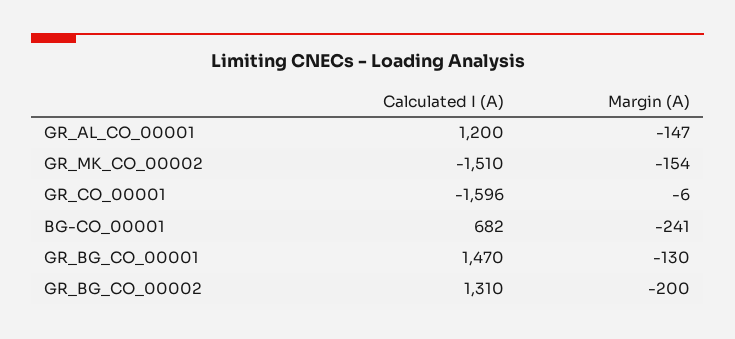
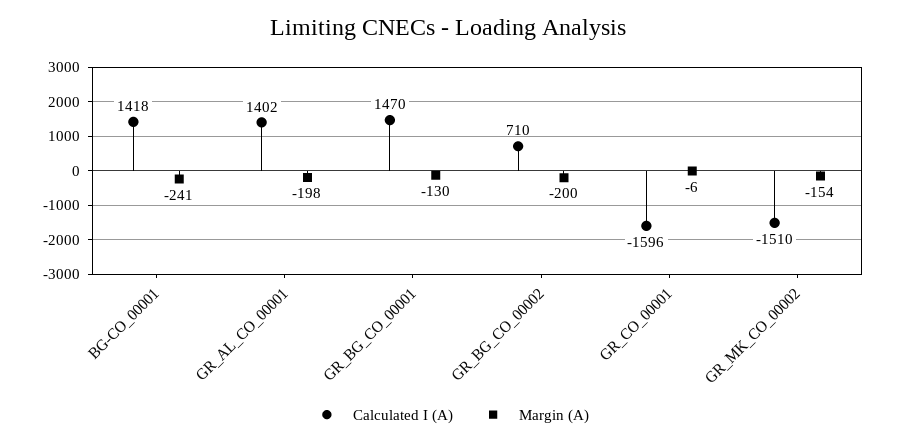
  {
    "Calculated I (A)": {
-     "GR_AL_CO_00001": 1200,
+     "GR_AL_CO_00001": 1402,
      "GR_MK_CO_00002": -1510,
      "GR_CO_00001": -1596,
-     "BG-CO_00001": 682,
+     "BG-CO_00001": 1418,
      "GR_BG_CO_00001": 1470,
-     "GR_BG_CO_00002": 1310
+     "GR_BG_CO_00002": 710
    },
    "Margin (A)": {
-     "GR_AL_CO_00001": -147,
+     "GR_AL_CO_00001": -198,
      "GR_MK_CO_00002": -154,
      "GR_CO_00001": -6,
      "BG-CO_00001": -241,
      "GR_BG_CO_00001": -130,
      "GR_BG_CO_00002": -200
    }
  }

